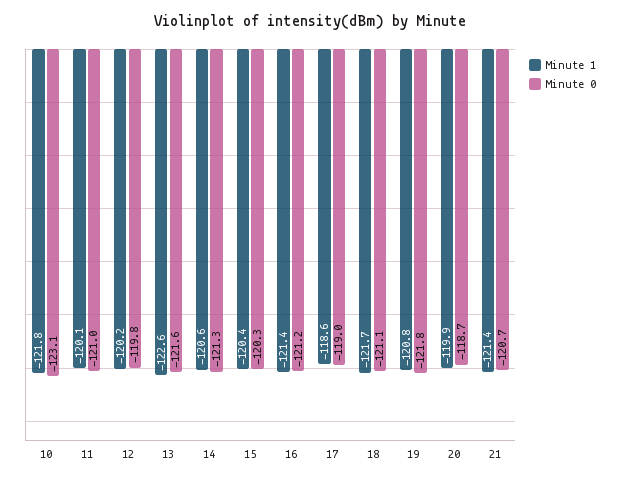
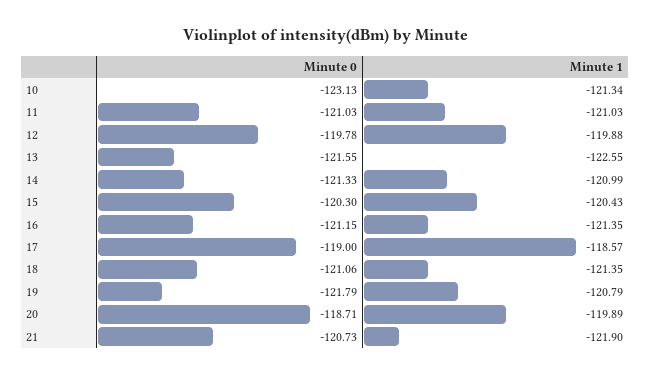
  {
    "Minute 1": {
-     "10": -121.8,
+     "10": -121.34,
-     "11": -120.1,
+     "11": -121.03,
-     "12": -120.2,
+     "12": -119.88,
      "13": -122.55,
-     "14": -120.6,
+     "14": -120.99,
      "15": -120.43,
      "16": -121.35,
      "17": -118.57,
-     "18": -121.7,
+     "18": -121.35,
      "19": -120.79,
      "20": -119.89,
-     "21": -121.4
+     "21": -121.9
    },
    "Minute 0": {
      "10": -123.13,
      "11": -121.03,
      "12": -119.78,
      "13": -121.55,
      "14": -121.33,
      "15": -120.3,
      "16": -121.15,
      "17": -119,
      "18": -121.06,
      "19": -121.79,
      "20": -118.71,
      "21": -120.73
    }
  }

